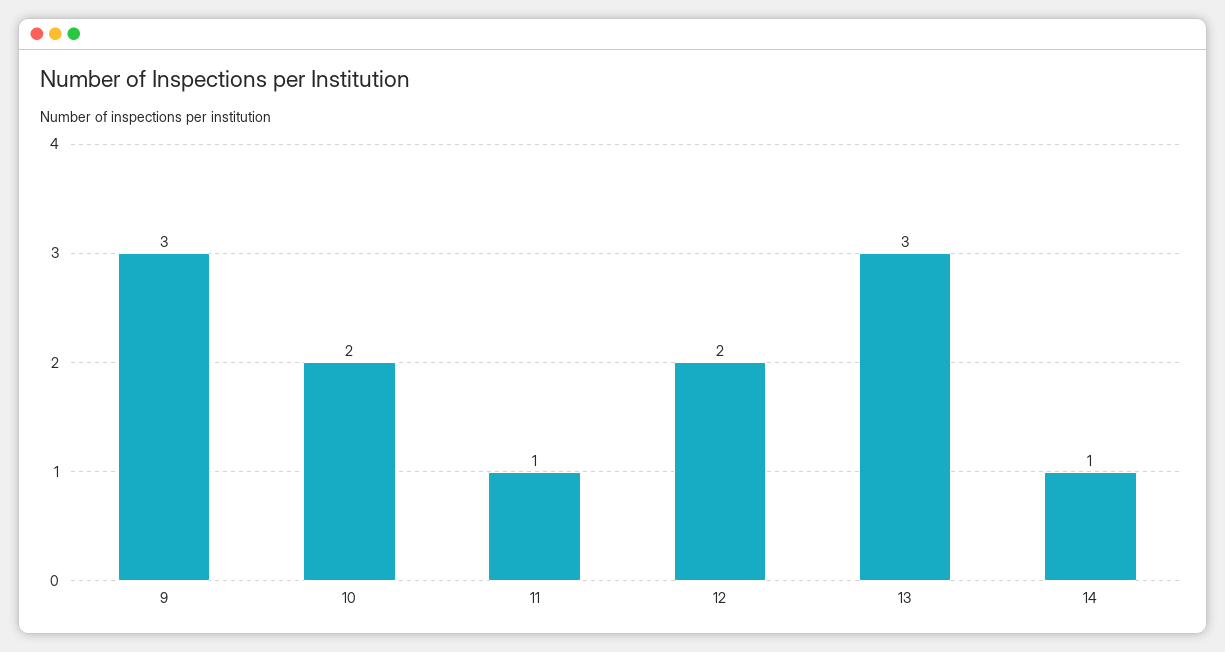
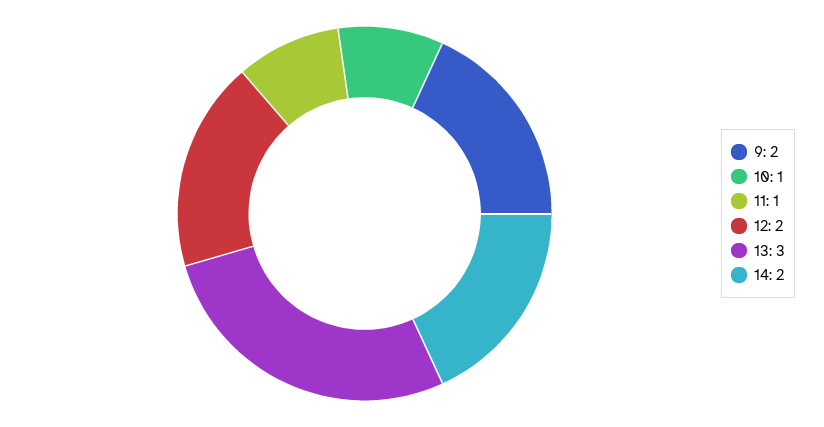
  {
-   "9": 3,
+   "9": 2,
-   "10": 2,
+   "10": 1,
    "11": 1,
    "12": 2,
    "13": 3,
-   "14": 1
+   "14": 2
  }

